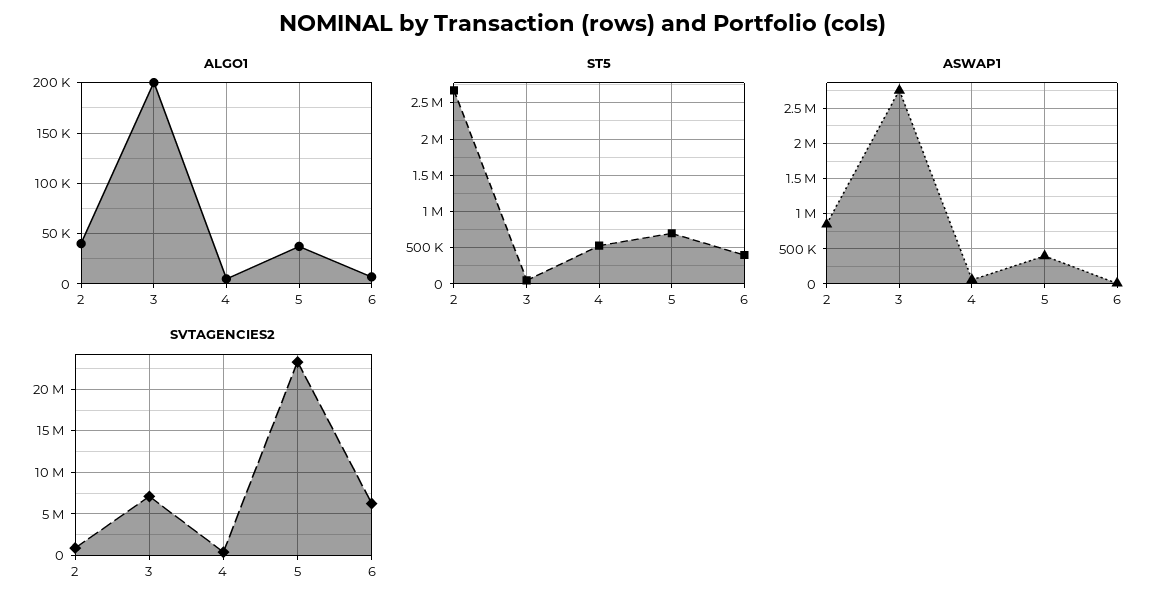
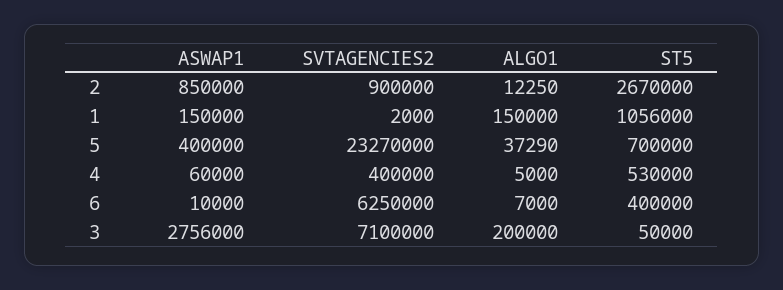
  {
    "ALGO1": {
-     "2": 40000,
+     "2": 12250,
      "3": 200000,
      "4": 5000,
      "5": 37290,
-     "6": 7000
+     "6": 7000,
+     "1": 150000
    },
    "ST5": {
      "2": 2670000,
      "3": 50000,
      "4": 530000,
      "5": 700000,
-     "6": 400000
+     "6": 400000,
+     "1": 1056000
    },
    "ASWAP1": {
      "2": 850000,
      "3": 2756000,
      "4": 60000,
      "5": 400000,
-     "6": 10000
+     "6": 10000,
+     "1": 150000
    },
    "SVTAGENCIES2": {
      "2": 900000,
      "3": 7100000,
      "4": 400000,
      "5": 23270000,
-     "6": 6250000
+     "6": 6250000,
+     "1": 2000
    }
  }

